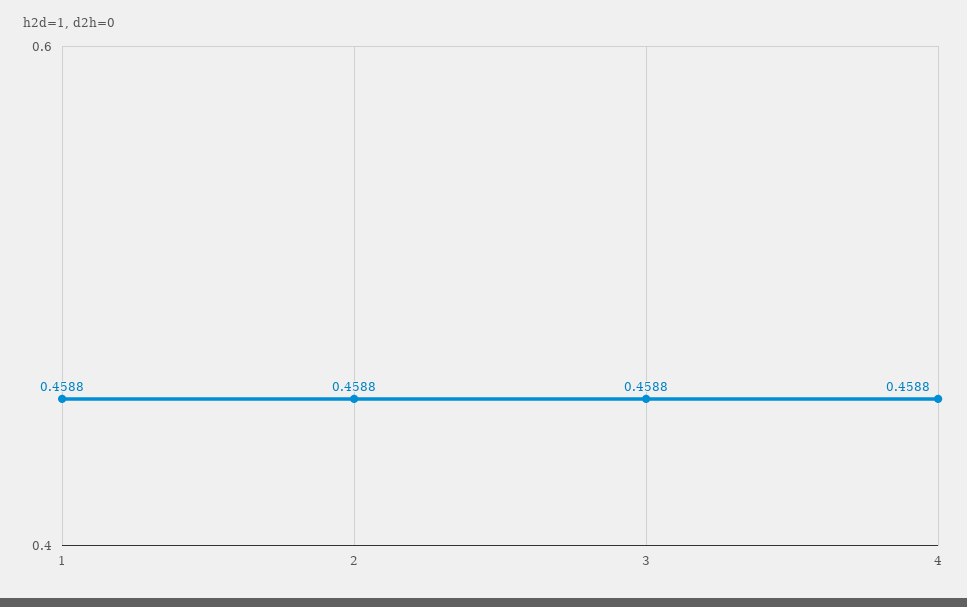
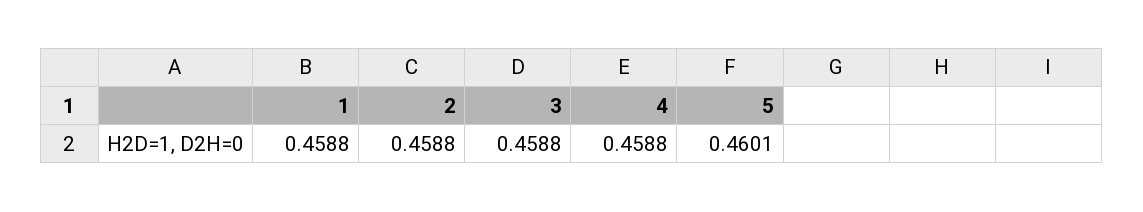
  {
    "1": 0.4588,
    "2": 0.4588,
    "3": 0.4588,
-   "4": 0.4588
+   "4": 0.4588,
+   "5": 0.4601
  }

